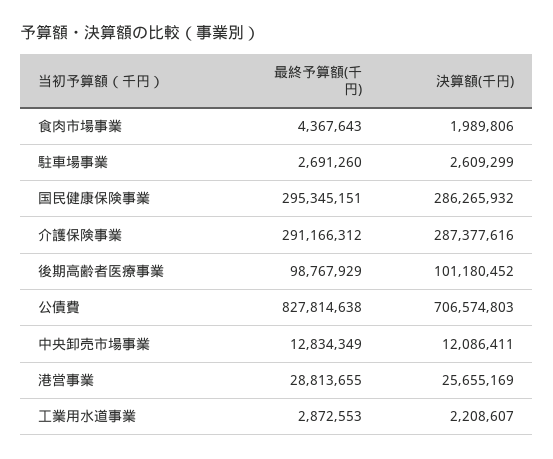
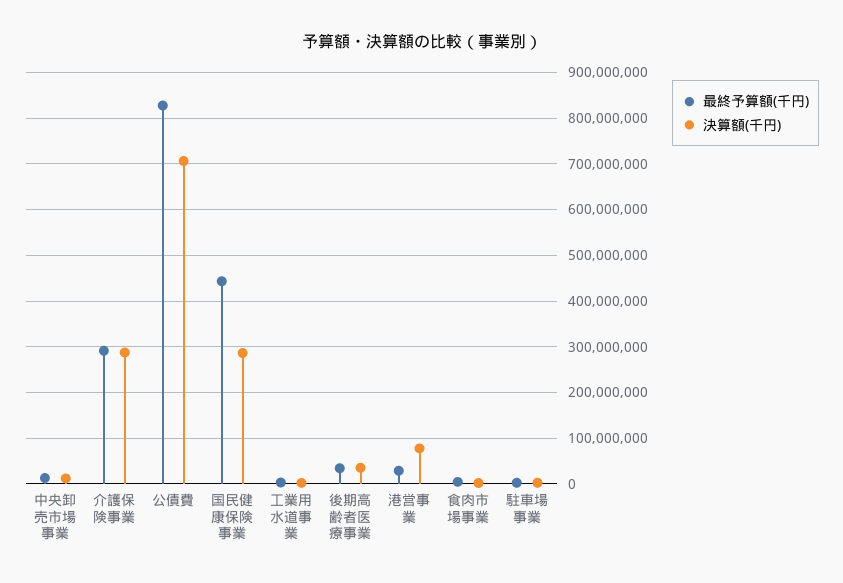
  {
    "最終予算額(千円)": {
      "食肉市場事業": 4367643,
      "駐車場事業": 2691260,
-     "国民健康保険事業": 295345151,
+     "国民健康保険事業": 440000000,
      "介護保険事業": 291166312,
-     "後期高齢者医療事業": 98767929,
+     "後期高齢者医療事業": 40000000,
      "公債費": 827814638,
      "中央卸売市場事業": 12834349,
      "港営事業": 28813655,
      "工業用水道事業": 2872553
    },
    "決算額(千円)": {
      "食肉市場事業": 1989806,
      "駐車場事業": 2609299,
      "国民健康保険事業": 286265932,
      "介護保険事業": 287377616,
-     "後期高齢者医療事業": 101180452,
+     "後期高齢者医療事業": 40000000,
      "公債費": 706574803,
      "中央卸売市場事業": 12086411,
-     "港営事業": 25655169,
+     "港営事業": 80000000,
      "工業用水道事業": 2208607
    }
  }

